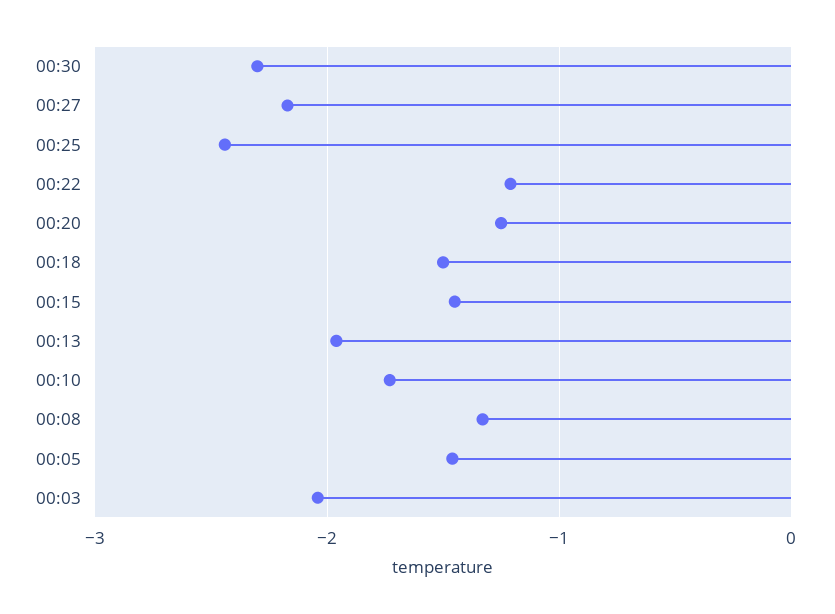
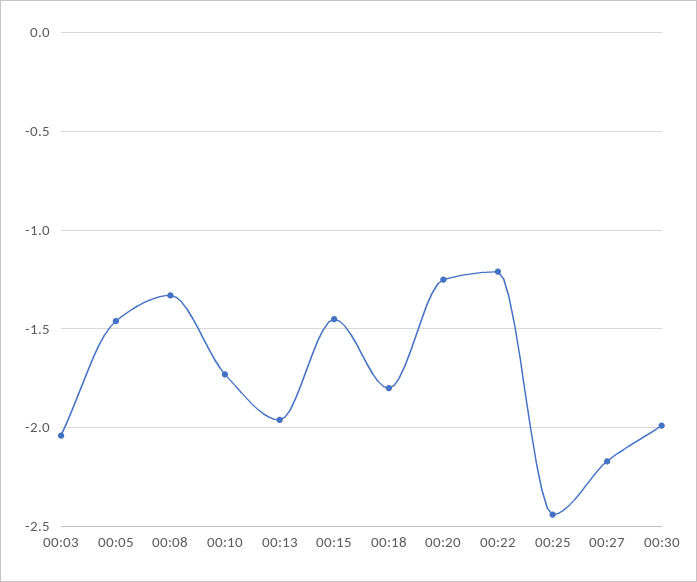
  {
-   "00:30": -2.3,
+   "00:30": -2,
    "00:27": -2.15,
    "00:25": -2.45,
    "00:22": -1.2,
    "00:20": -1.25,
-   "00:18": -1.5,
+   "00:18": -1.8,
    "00:15": -1.45,
    "00:13": -1.95,
    "00:10": -1.75,
    "00:08": -1.35,
    "00:05": -1.45,
    "00:03": -2.05
  }

